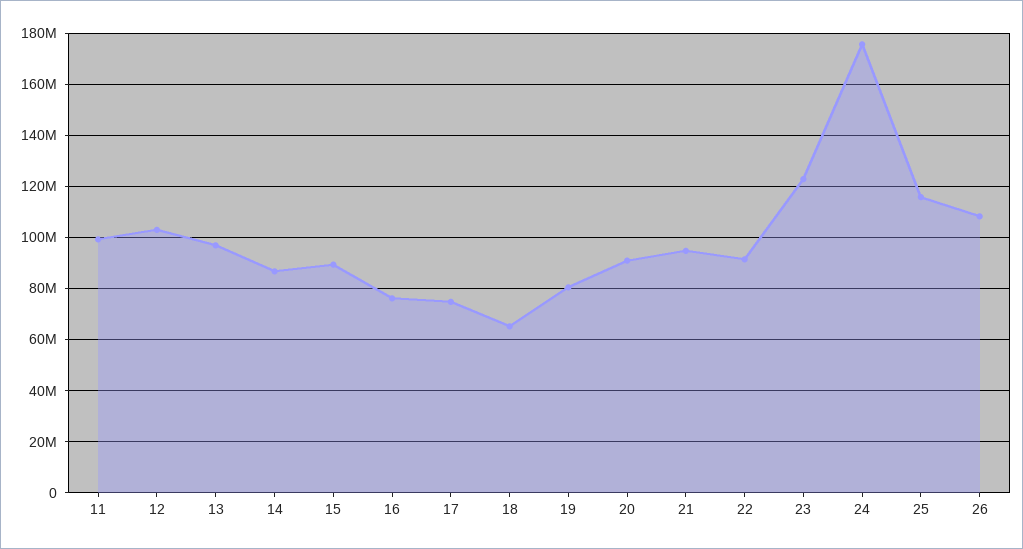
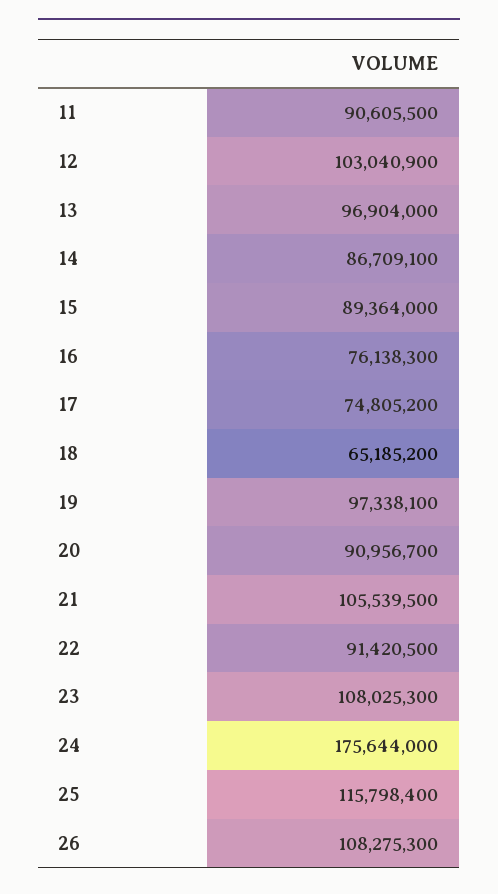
  {
-   "11": 100000000,
+   "11": 90605500,
    "12": 103040900,
    "13": 96904000,
    "14": 86709100,
    "15": 89364000,
    "16": 76138300,
    "17": 74805200,
    "18": 65185200,
-   "19": 80000000,
+   "19": 97338100,
    "20": 90956700,
-   "21": 95000000,
+   "21": 105539500,
    "22": 91420500,
-   "23": 122500000,
+   "23": 108025300,
    "24": 175644000,
    "25": 115798400,
    "26": 108275300
  }

